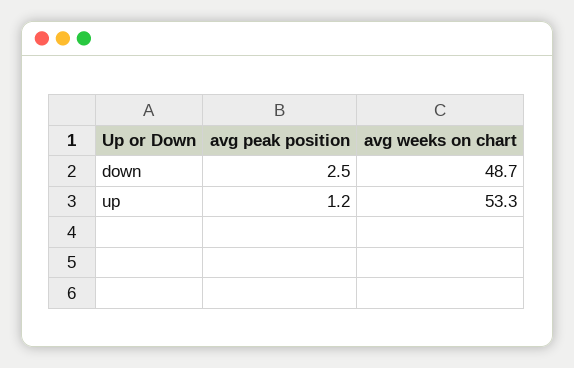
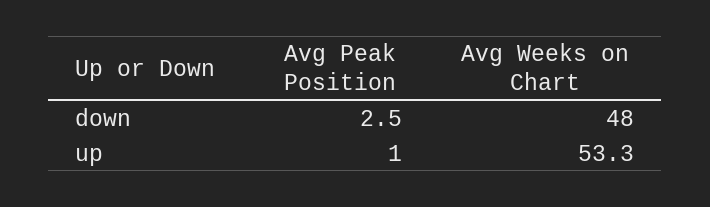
  {
    "avg peak position": {
      "down": 2.5,
-     "up": 1.2
+     "up": 1
    },
    "avg weeks on chart": {
-     "down": 48.7,
+     "down": 48,
      "up": 53.3
    }
  }

